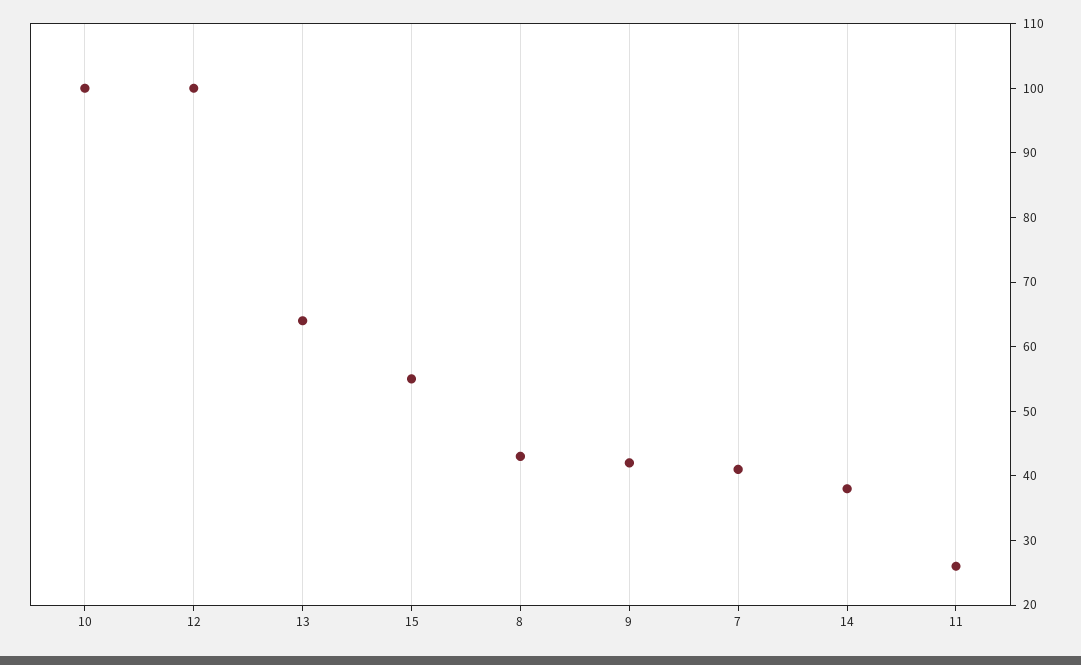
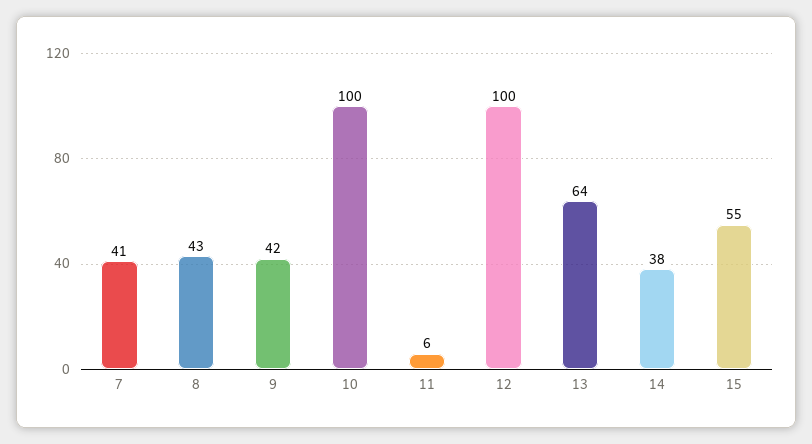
  {
    "10": 100,
    "12": 100,
    "13": 64,
    "15": 55,
    "8": 43,
    "9": 42,
    "7": 41,
    "14": 38,
-   "11": 25
+   "11": 6
  }

